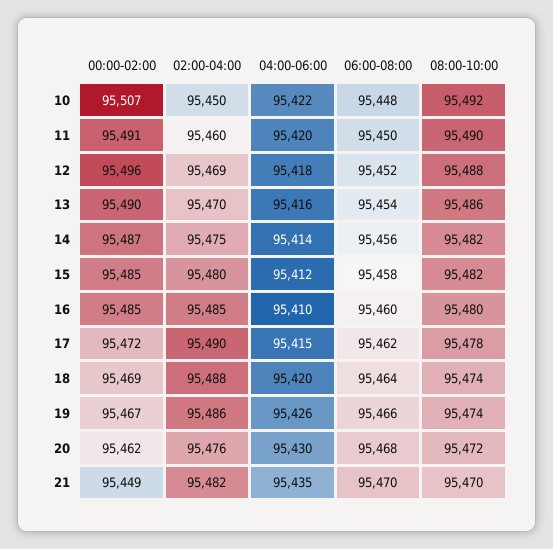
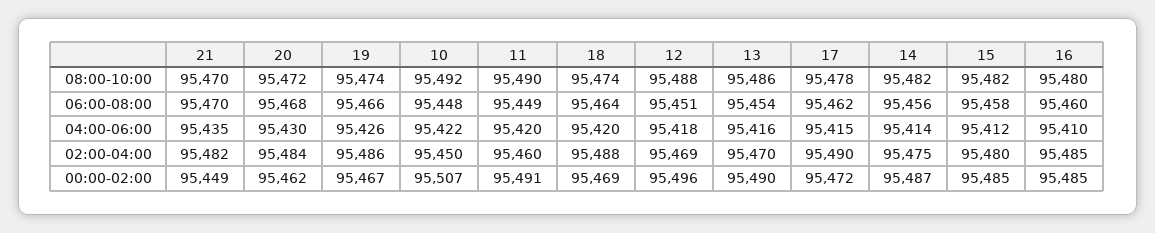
  {
    "00:00-02:00": {
      "10": 95507,
      "11": 95491,
      "12": 95496,
      "13": 95490,
      "14": 95487,
      "15": 95485,
      "16": 95485,
      "17": 95472,
      "18": 95469,
      "19": 95467,
      "20": 95462,
      "21": 95449
    },
    "02:00-04:00": {
      "10": 95450,
      "11": 95460,
      "12": 95469,
      "13": 95470,
      "14": 95475,
      "15": 95480,
      "16": 95485,
      "17": 95490,
      "18": 95488,
      "19": 95486,
-     "20": 95476,
+     "20": 95484,
      "21": 95482
    },
    "04:00-06:00": {
      "10": 95422,
      "11": 95420,
      "12": 95418,
      "13": 95416,
      "14": 95414,
      "15": 95412,
      "16": 95410,
      "17": 95415,
      "18": 95420,
      "19": 95426,
      "20": 95430,
      "21": 95435
    },
    "06:00-08:00": {
      "10": 95448,
-     "11": 95450,
+     "11": 95449,
-     "12": 95452,
+     "12": 95451,
      "13": 95454,
      "14": 95456,
      "15": 95458,
      "16": 95460,
      "17": 95462,
      "18": 95464,
      "19": 95466,
      "20": 95468,
      "21": 95470
    },
    "08:00-10:00": {
      "10": 95492,
      "11": 95490,
      "12": 95488,
      "13": 95486,
      "14": 95482,
      "15": 95482,
      "16": 95480,
      "17": 95478,
      "18": 95474,
      "19": 95474,
      "20": 95472,
      "21": 95470
    }
  }

